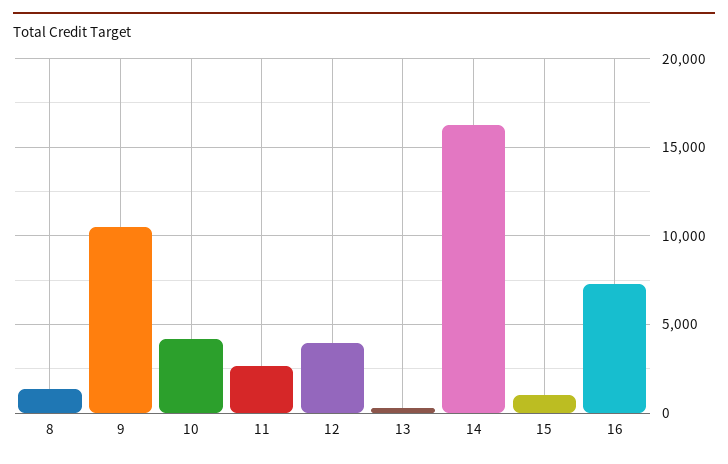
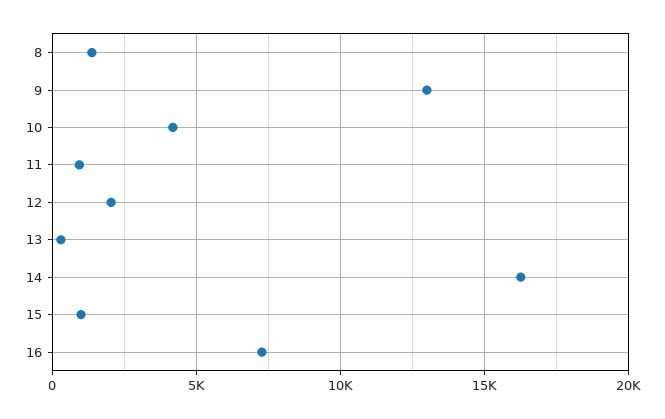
  {
    "8": 1500,
-   "9": 10500,
+   "9": 13000,
    "10": 4000,
-   "11": 2500,
+   "11": 1000,
-   "12": 4000,
+   "12": 2000,
    "13": 500,
    "14": 16000,
    "15": 1000,
    "16": 7500
  }

